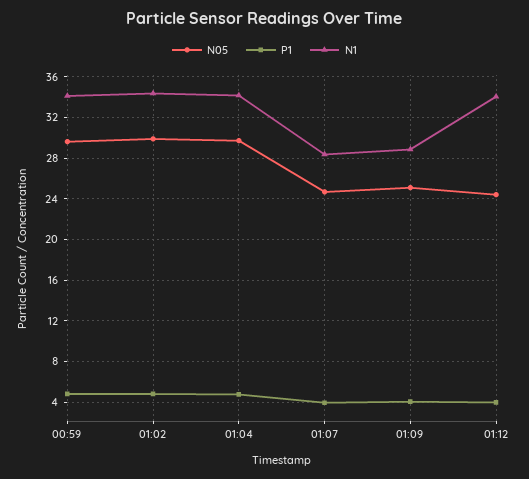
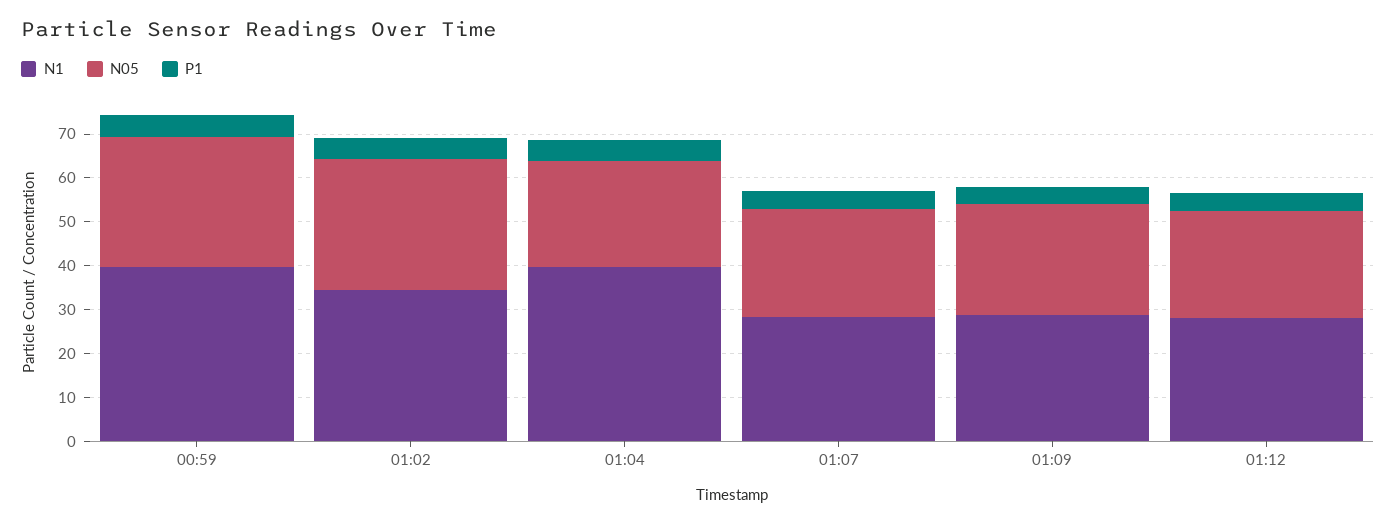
  {
    "N05": {
      "00:59": 30,
      "01:02": 30,
-     "01:04": 30,
+     "01:04": 24,
      "01:07": 25,
      "01:09": 25,
      "01:12": 24
    },
    "P1": {
      "00:59": 5,
      "01:02": 5,
      "01:04": 5,
      "01:07": 4,
      "01:09": 4,
      "01:12": 4
    },
    "N1": {
-     "00:59": 34,
+     "00:59": 40,
      "01:02": 34,
-     "01:04": 34,
+     "01:04": 40,
      "01:07": 28,
      "01:09": 29,
-     "01:12": 34
+     "01:12": 28
    }
  }

